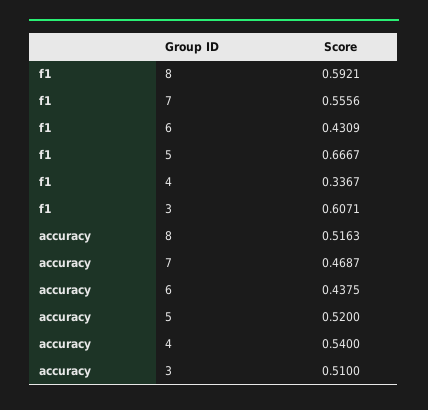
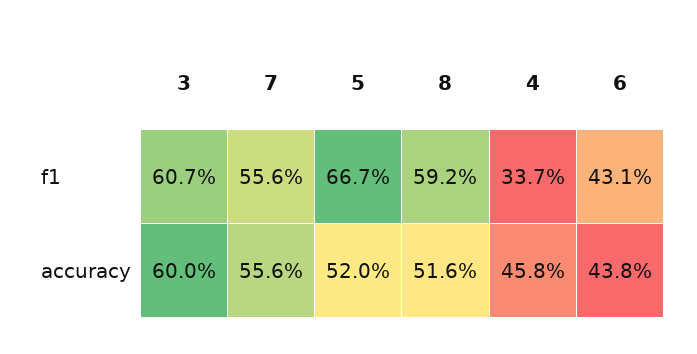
  {
    "f1": {
      "8": 0.5921,
      "7": 0.5556,
      "6": 0.4309,
      "5": 0.6667,
      "4": 0.3367,
      "3": 0.6071
    },
    "accuracy": {
      "8": 0.5163,
-     "7": 0.4687,
+     "7": 0.556,
      "6": 0.4375,
      "5": 0.52,
-     "4": 0.54,
+     "4": 0.458,
-     "3": 0.51
+     "3": 0.6
    }
  }

